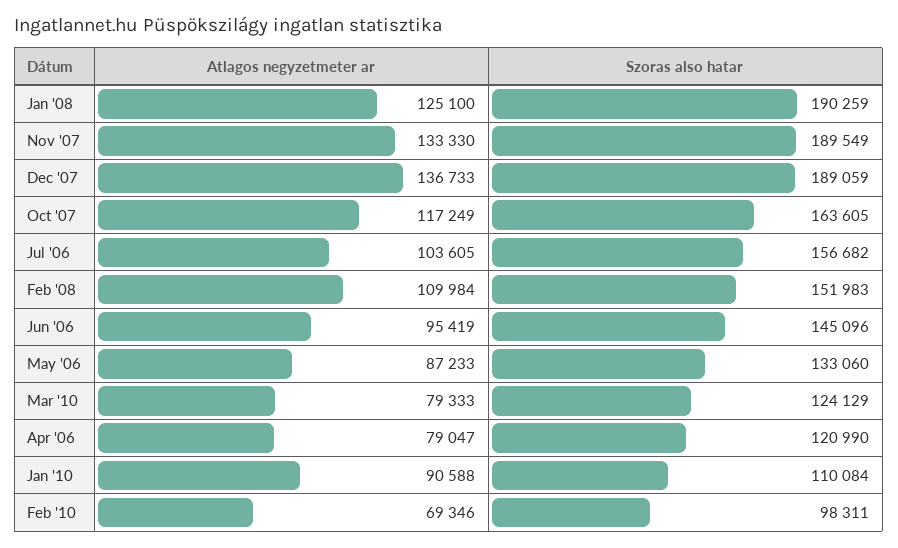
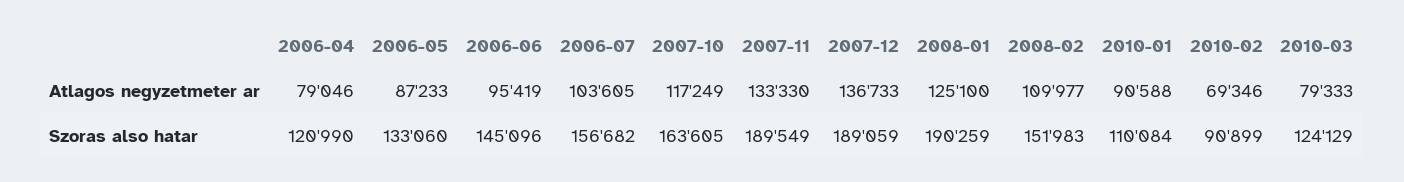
  {
    "Atlagos negyzetmeter ar": {
      "Jan '08": 125100,
      "Nov '07": 133330,
      "Dec '07": 136733,
      "Oct '07": 117249,
      "Jul '06": 103605,
-     "Feb '08": 109984,
+     "Feb '08": 109977,
      "Jun '06": 95419,
      "May '06": 87233,
      "Mar '10": 79333,
-     "Apr '06": 79047,
+     "Apr '06": 79046,
      "Jan '10": 90588,
      "Feb '10": 69346
    },
    "Szoras also hatar": {
      "Jan '08": 190259,
      "Nov '07": 189549,
      "Dec '07": 189059,
      "Oct '07": 163605,
      "Jul '06": 156682,
      "Feb '08": 151983,
      "Jun '06": 145096,
      "May '06": 133060,
      "Mar '10": 124129,
      "Apr '06": 120990,
      "Jan '10": 110084,
-     "Feb '10": 98311
+     "Feb '10": 90899
    }
  }

